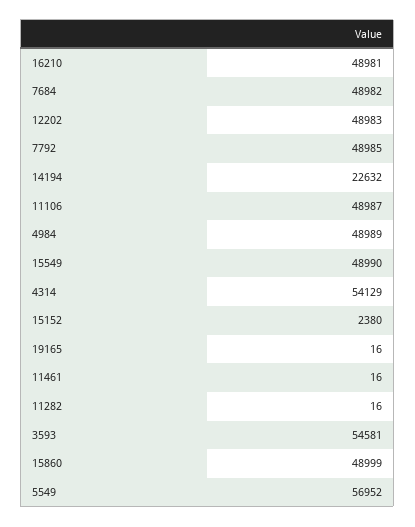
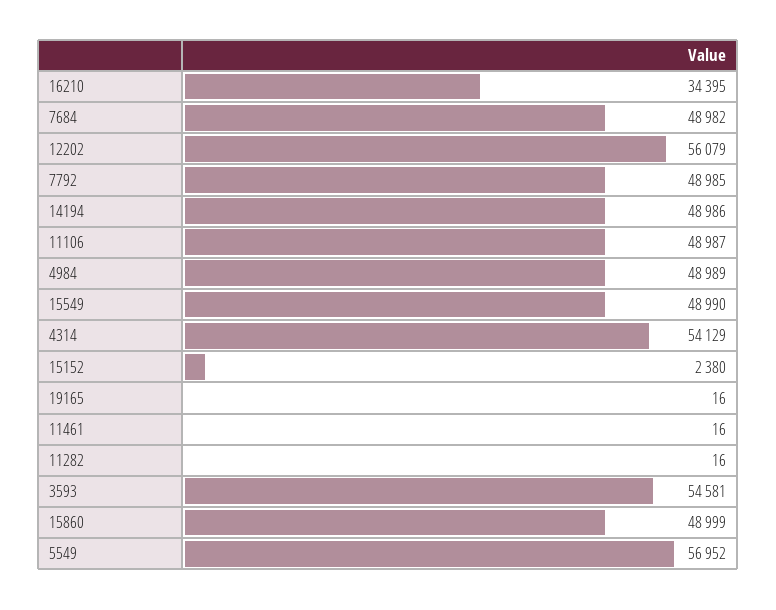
  {
-   "16210": 48981,
+   "16210": 34395,
    "7684": 48982,
-   "12202": 48983,
+   "12202": 56079,
    "7792": 48985,
-   "14194": 22632,
+   "14194": 48986,
    "11106": 48987,
    "4984": 48989,
    "15549": 48990,
    "4314": 54129,
    "15152": 2380,
    "19165": 16,
    "11461": 16,
    "11282": 16,
    "3593": 54581,
    "15860": 48999,
    "5549": 56952
  }

